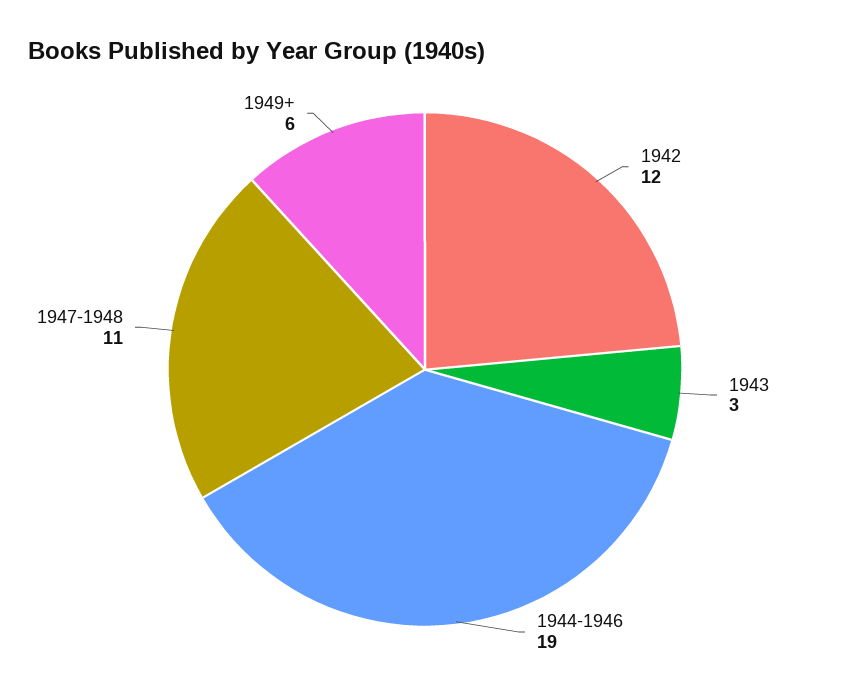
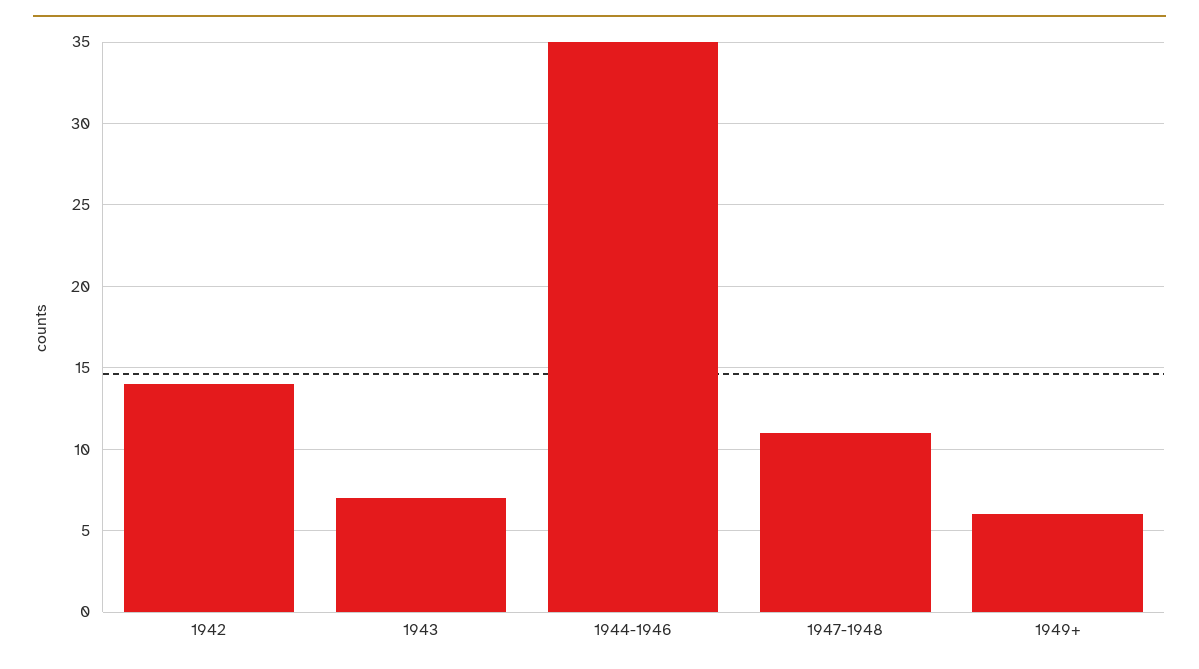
  {
-   "1942": 12,
+   "1942": 14,
-   "1943": 3,
+   "1943": 7,
-   "1944-1946": 19,
+   "1944-1946": 35,
    "1947-1948": 11,
    "1949+": 6
  }

